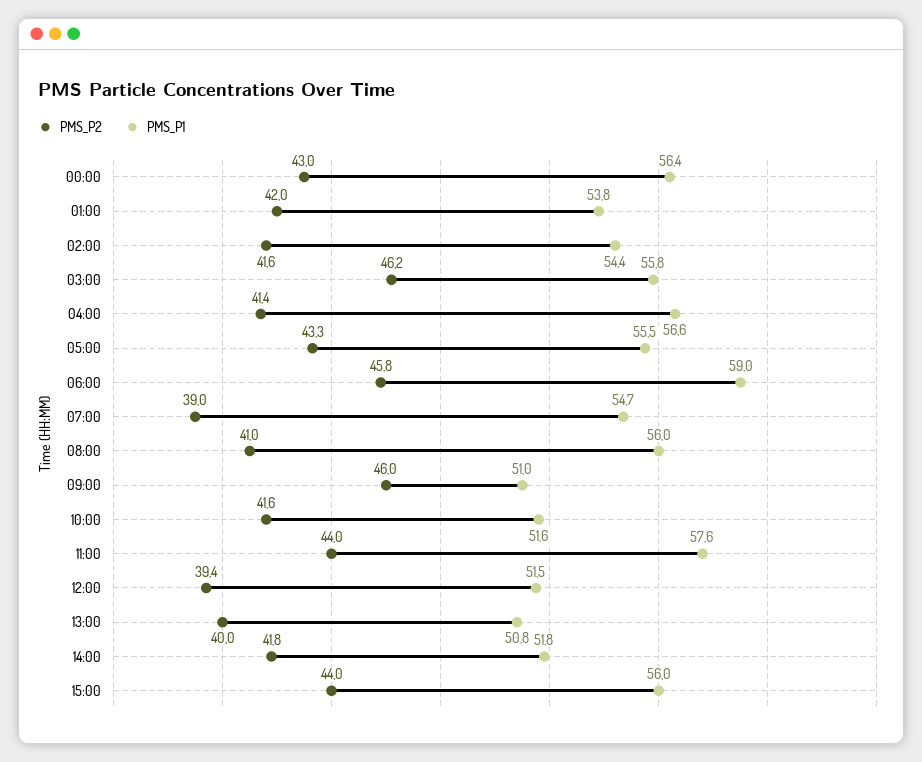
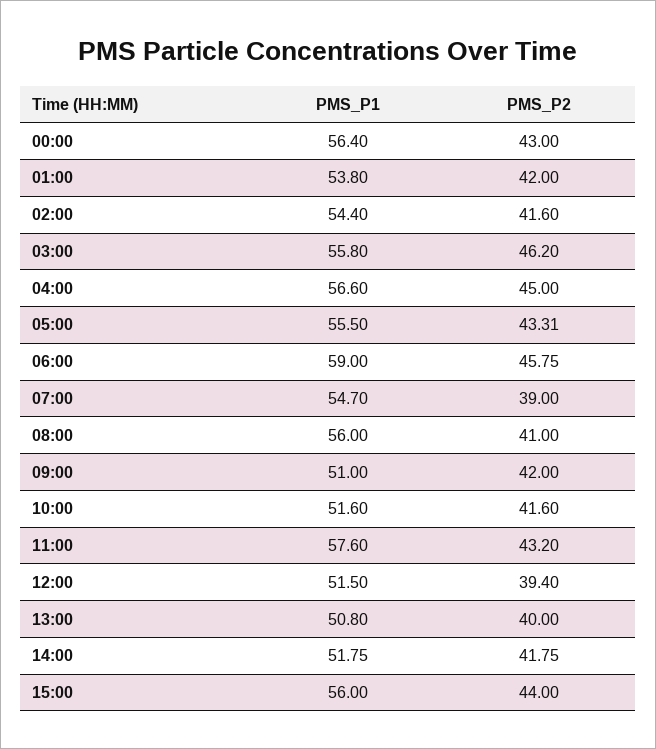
  {
    "PMS_P2": {
      "00:00": 43,
      "01:00": 42,
      "02:00": 41.6,
      "03:00": 46.2,
-     "04:00": 41.4,
+     "04:00": 45,
      "05:00": 43.31,
      "06:00": 45.75,
      "07:00": 39,
      "08:00": 41,
-     "09:00": 46,
+     "09:00": 42,
      "10:00": 41.6,
-     "11:00": 44,
+     "11:00": 43.2,
      "12:00": 39.4,
      "13:00": 40,
      "14:00": 41.75,
      "15:00": 44
    },
    "PMS_P1": {
      "00:00": 56.4,
      "01:00": 53.8,
      "02:00": 54.4,
      "03:00": 55.8,
      "04:00": 56.6,
      "05:00": 55.5,
      "06:00": 59,
      "07:00": 54.7,
      "08:00": 56,
      "09:00": 51,
      "10:00": 51.6,
      "11:00": 57.6,
      "12:00": 51.5,
      "13:00": 50.8,
      "14:00": 51.75,
      "15:00": 56
    }
  }

